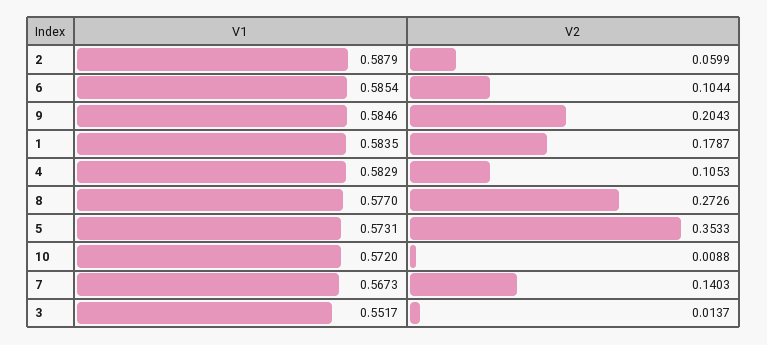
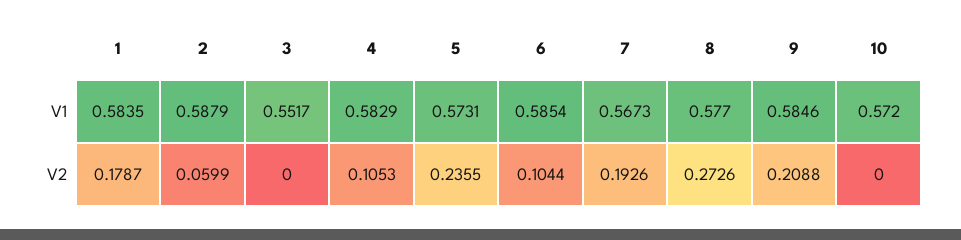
  {
    "V1": {
      "2": 0.5879,
      "6": 0.5854,
      "9": 0.5846,
      "1": 0.5835,
      "4": 0.5829,
      "8": 0.577,
      "5": 0.5731,
      "10": 0.572,
      "7": 0.5673,
      "3": 0.5517
    },
    "V2": {
      "2": 0.0599,
      "6": 0.1044,
-     "9": 0.2043,
+     "9": 0.2088,
      "1": 0.1787,
      "4": 0.1053,
      "8": 0.2726,
-     "5": 0.3533,
+     "5": 0.2355,
-     "10": 0.0088,
+     "10": 0,
-     "7": 0.1403,
+     "7": 0.1926,
-     "3": 0.0137
+     "3": 0
    }
  }

